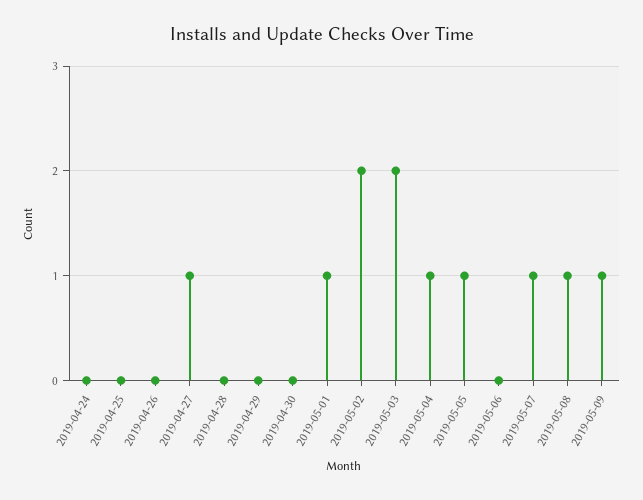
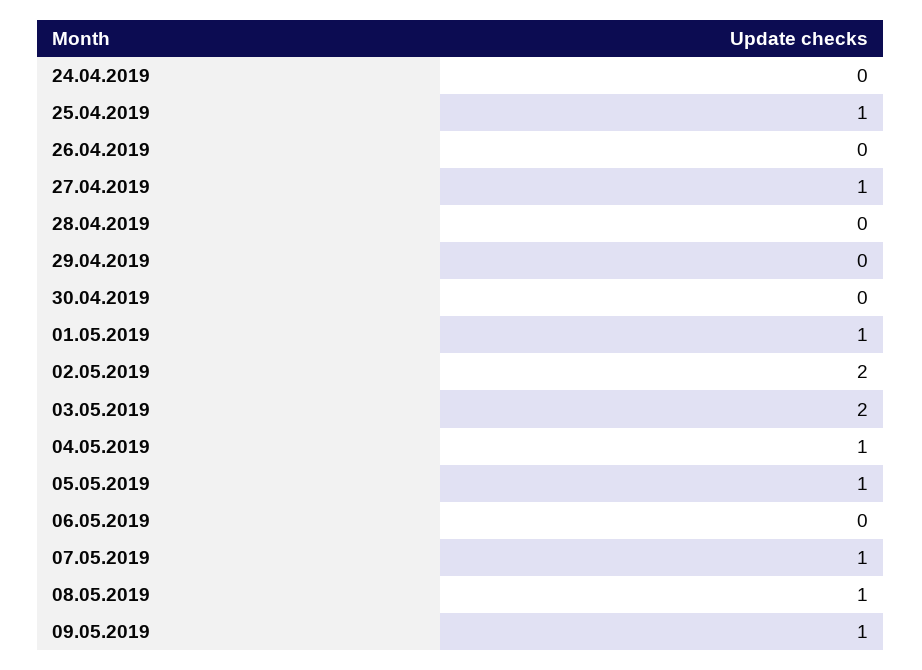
  {
    "2019-04-24": 0,
-   "2019-04-25": 0,
+   "2019-04-25": 1,
    "2019-04-26": 0,
    "2019-04-27": 1,
    "2019-04-28": 0,
    "2019-04-29": 0,
    "2019-04-30": 0,
    "2019-05-01": 1,
    "2019-05-02": 2,
    "2019-05-03": 2,
    "2019-05-04": 1,
    "2019-05-05": 1,
    "2019-05-06": 0,
    "2019-05-07": 1,
    "2019-05-08": 1,
    "2019-05-09": 1
  }

